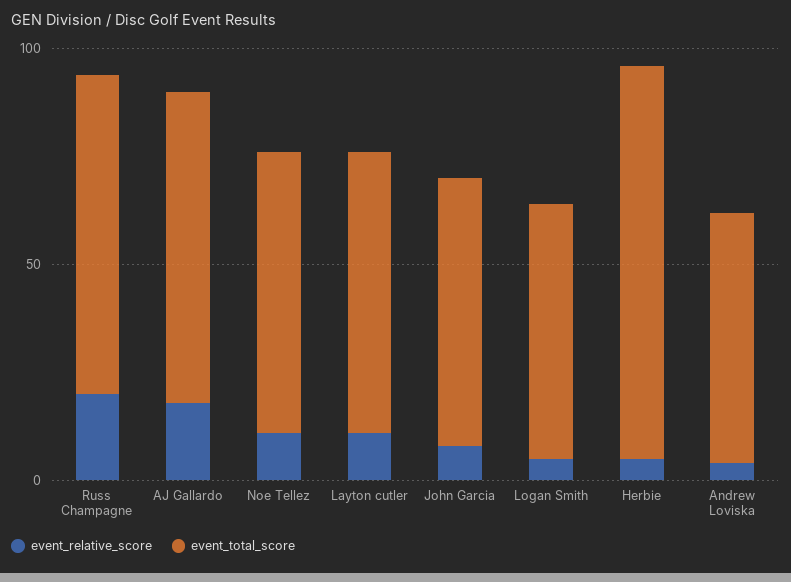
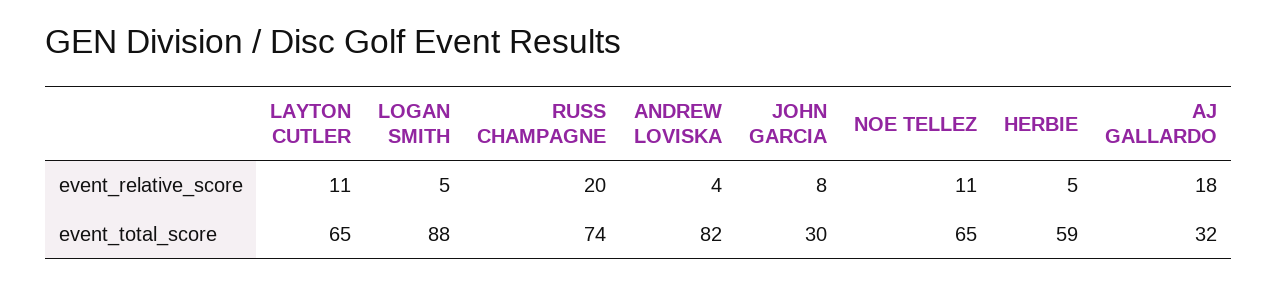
  {
    "event_relative_score": {
      "Russ Champagne": 20,
      "AJ Gallardo": 18,
      "Noe Tellez": 11,
      "Layton cutler": 11,
      "John Garcia": 8,
      "Logan Smith": 5,
      "Herbie": 5,
      "Andrew Loviska": 4
    },
    "event_total_score": {
      "Russ Champagne": 74,
-     "AJ Gallardo": 70,
+     "AJ Gallardo": 32,
      "Noe Tellez": 65,
      "Layton cutler": 65,
-     "John Garcia": 60,
+     "John Garcia": 30,
-     "Logan Smith": 60,
+     "Logan Smith": 88,
-     "Herbie": 90,
+     "Herbie": 59,
-     "Andrew Loviska": 60
+     "Andrew Loviska": 82
    }
  }

